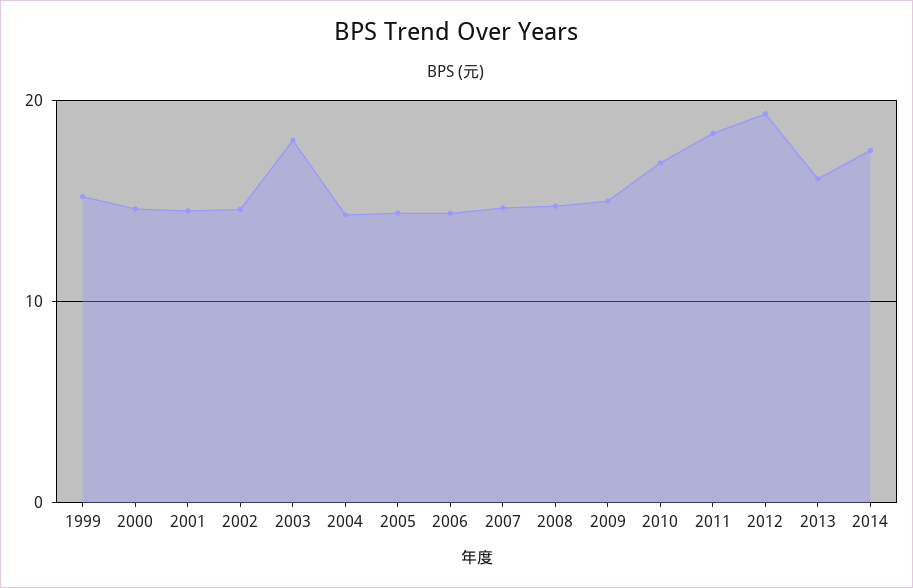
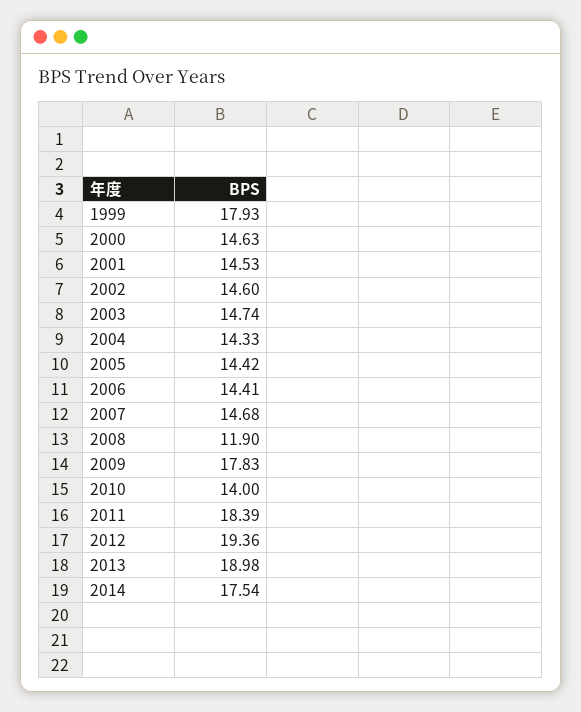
  {
-   "1999": 15,
+   "1999": 17.93,
    "2000": 14.63,
    "2001": 14.53,
    "2002": 14.6,
-   "2003": 18,
+   "2003": 14.74,
    "2004": 14.33,
    "2005": 14.42,
    "2006": 14.41,
    "2007": 14.68,
-   "2008": 15,
+   "2008": 11.9,
-   "2009": 15,
+   "2009": 17.83,
-   "2010": 17,
+   "2010": 14,
    "2011": 18.39,
    "2012": 19.36,
-   "2013": 16,
+   "2013": 18.98,
    "2014": 17.54
  }

